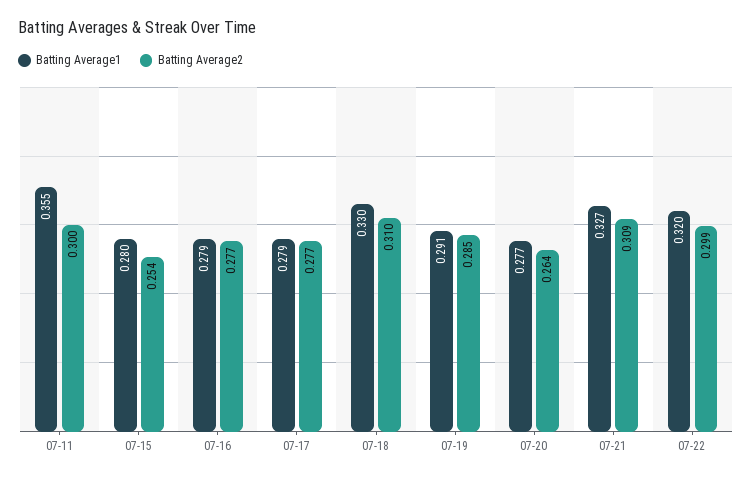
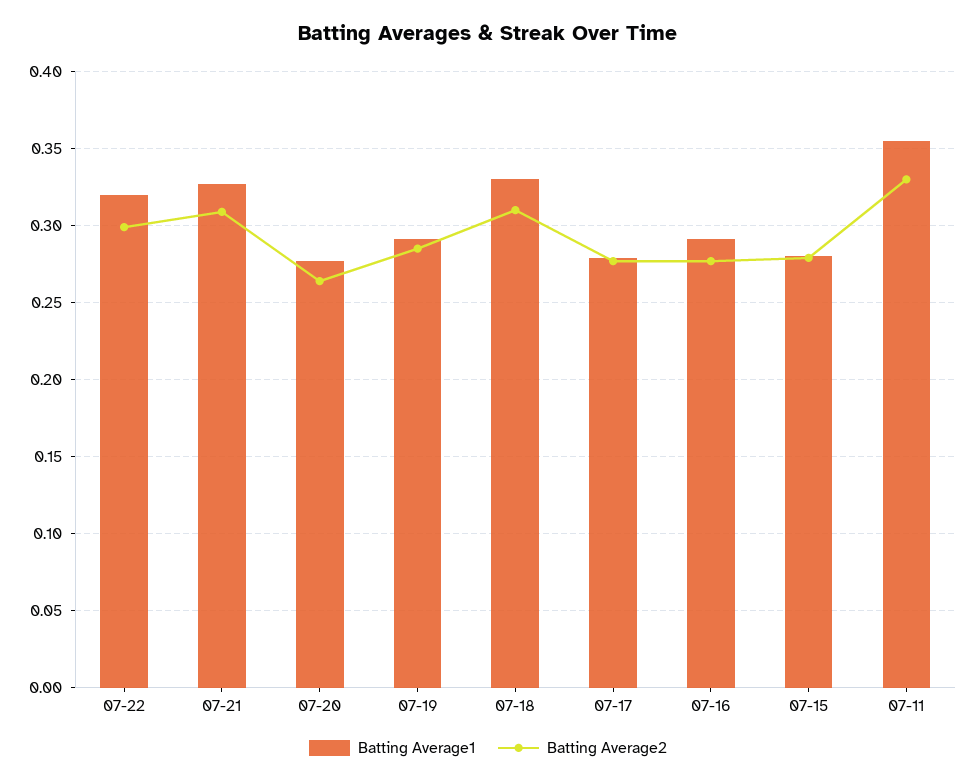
  {
    "Batting Average1": {
      "07-11": 0.355,
      "07-15": 0.28,
-     "07-16": 0.279,
+     "07-16": 0.29,
      "07-17": 0.279,
      "07-18": 0.33,
      "07-19": 0.291,
      "07-20": 0.277,
      "07-21": 0.327,
      "07-22": 0.32
    },
    "Batting Average2": {
-     "07-11": 0.3,
+     "07-11": 0.33,
-     "07-15": 0.254,
+     "07-15": 0.28,
      "07-16": 0.277,
      "07-17": 0.277,
      "07-18": 0.31,
      "07-19": 0.285,
      "07-20": 0.264,
      "07-21": 0.309,
      "07-22": 0.299
    }
  }

